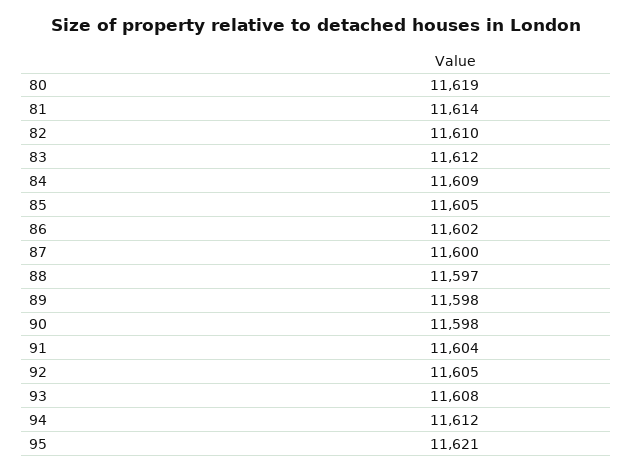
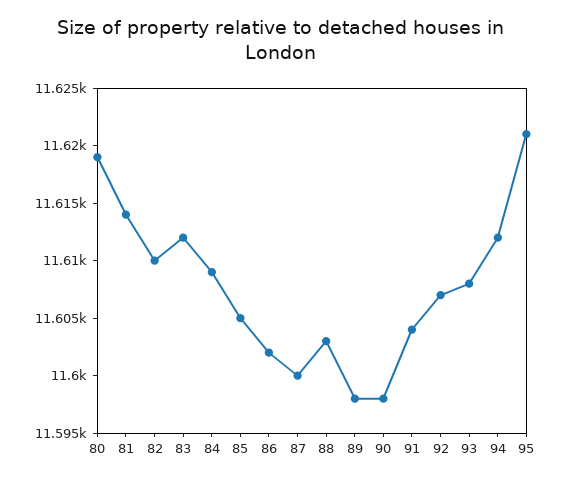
  {
    "80": 11619,
    "81": 11614,
    "82": 11610,
    "83": 11612,
    "84": 11609,
    "85": 11605,
    "86": 11602,
    "87": 11600,
-   "88": 11597,
+   "88": 11603,
    "89": 11598,
    "90": 11598,
    "91": 11604,
-   "92": 11605,
+   "92": 11607,
    "93": 11608,
    "94": 11612,
    "95": 11621
  }

